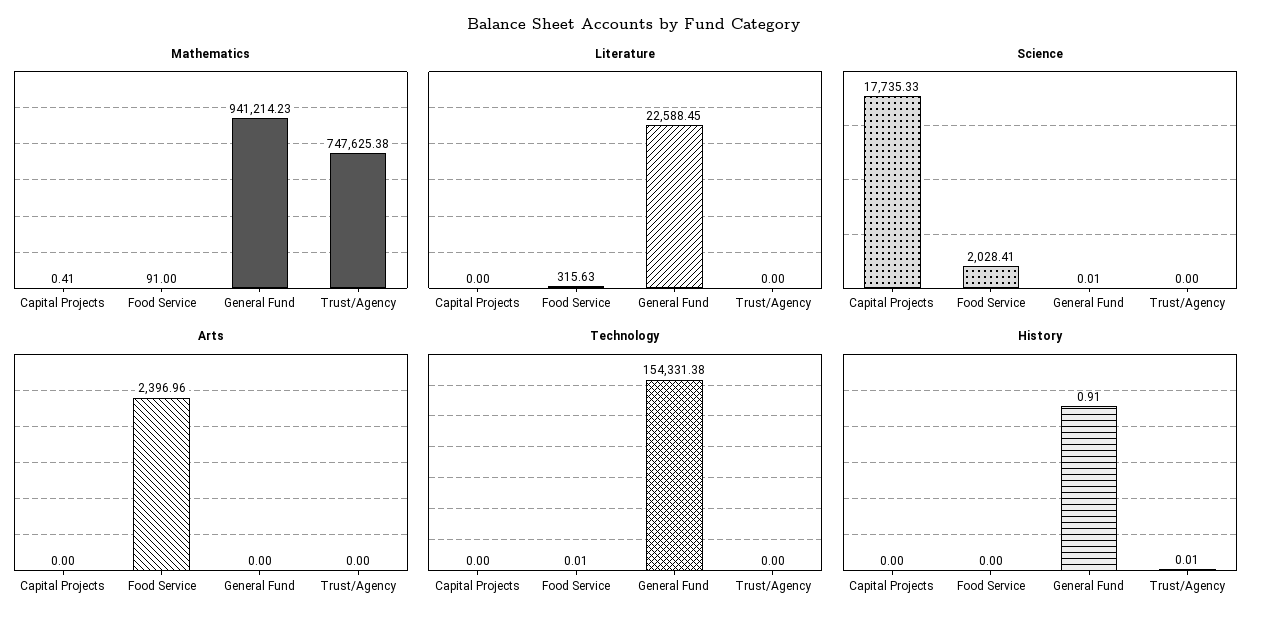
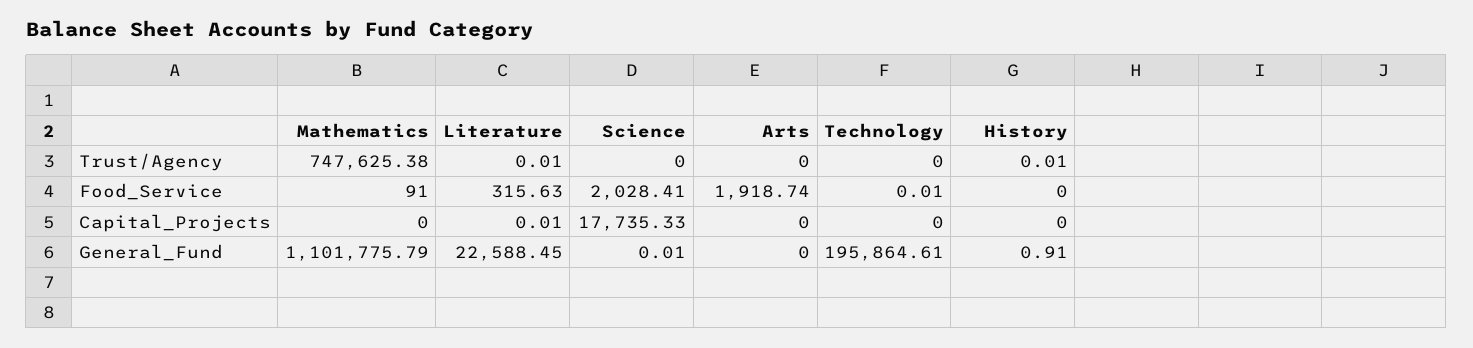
  {
    "Mathematics": {
-     "Capital Projects": 0.41,
+     "Capital Projects": 0,
      "Food Service": 91,
-     "General Fund": 941214.23,
+     "General Fund": 1101775.79,
      "Trust/Agency": 747625.38
    },
    "Literature": {
-     "Capital Projects": 0,
+     "Capital Projects": 0.01,
      "Food Service": 315.63,
      "General Fund": 22588.45,
-     "Trust/Agency": 0
+     "Trust/Agency": 0.01
    },
    "Science": {
      "Capital Projects": 17735.33,
      "Food Service": 2028.41,
      "General Fund": 0.01,
      "Trust/Agency": 0
    },
    "Arts": {
      "Capital Projects": 0,
-     "Food Service": 2396.96,
+     "Food Service": 1918.74,
      "General Fund": 0,
      "Trust/Agency": 0
    },
    "Technology": {
      "Capital Projects": 0,
      "Food Service": 0.01,
-     "General Fund": 154331.38,
+     "General Fund": 195864.61,
      "Trust/Agency": 0
    },
    "History": {
      "Capital Projects": 0,
      "Food Service": 0,
      "General Fund": 0.91,
      "Trust/Agency": 0.01
    }
  }

